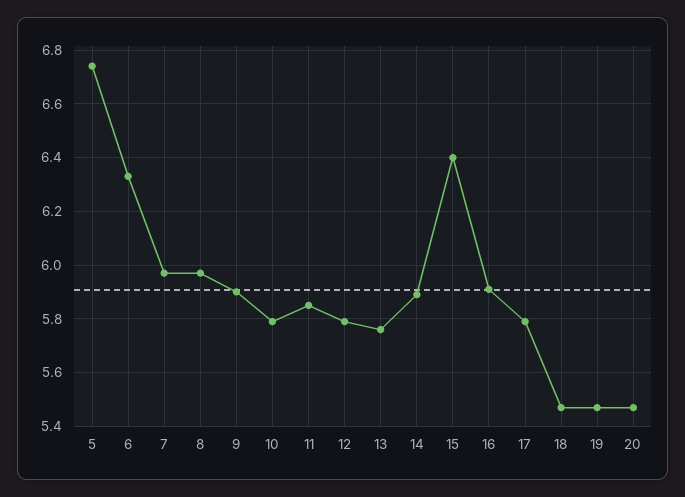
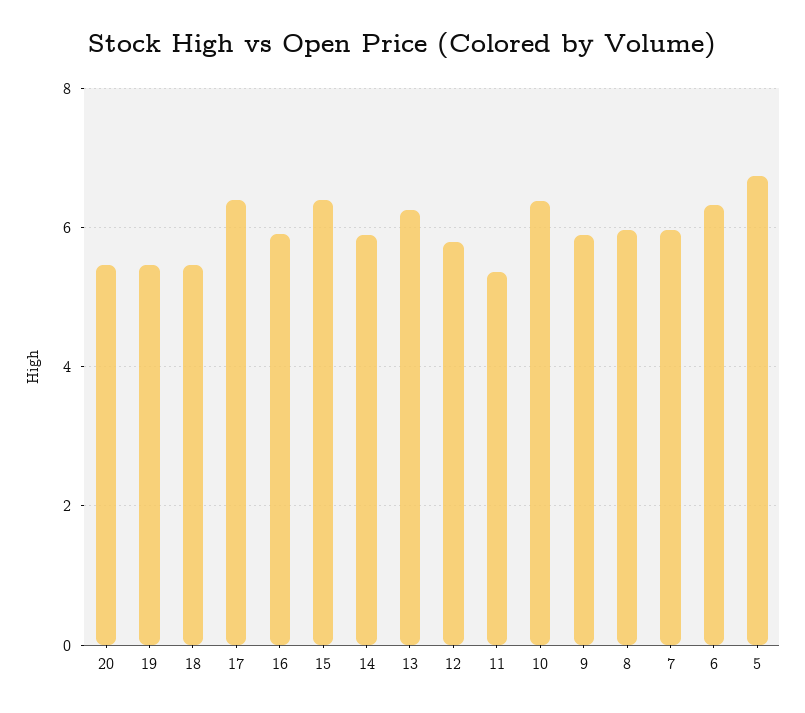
  {
    "5": 6.75,
    "6": 6.35,
    "7": 5.95,
    "8": 5.95,
    "9": 5.9,
-   "10": 5.8,
+   "10": 6.4,
-   "11": 5.85,
+   "11": 5.4,
    "12": 5.8,
-   "13": 5.75,
+   "13": 6.2,
    "14": 5.9,
    "15": 6.4,
    "16": 5.9,
-   "17": 5.8,
+   "17": 6.4,
    "18": 5.45,
    "19": 5.45,
    "20": 5.45
  }

